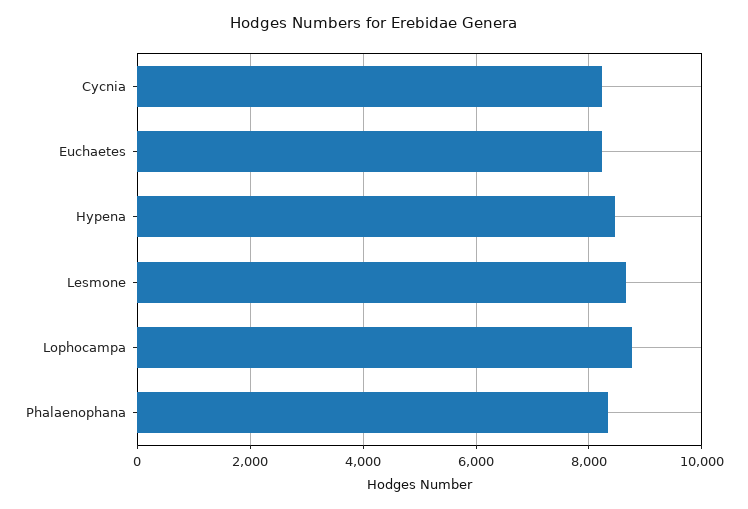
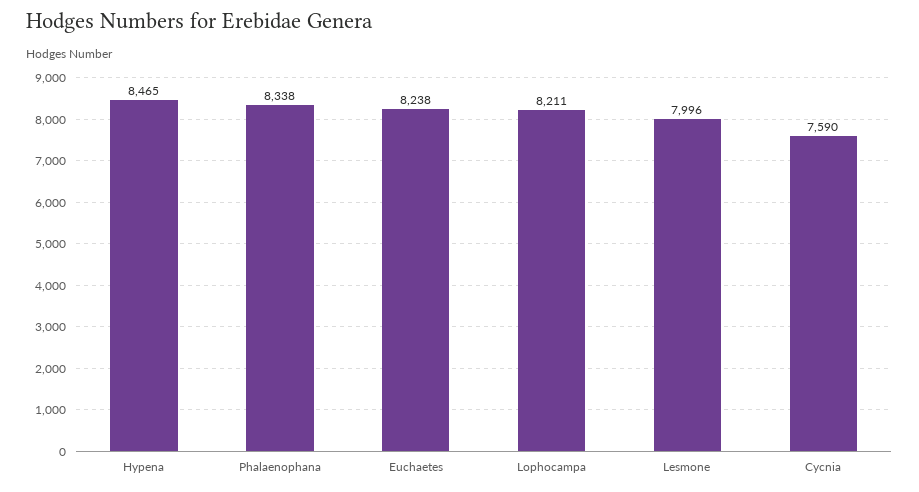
  {
-   "Cycnia": 8200,
+   "Cycnia": 7590,
    "Euchaetes": 8238,
    "Hypena": 8465,
-   "Lesmone": 8600,
+   "Lesmone": 7996,
-   "Lophocampa": 8800,
+   "Lophocampa": 8211,
    "Phalaenophana": 8338
  }

